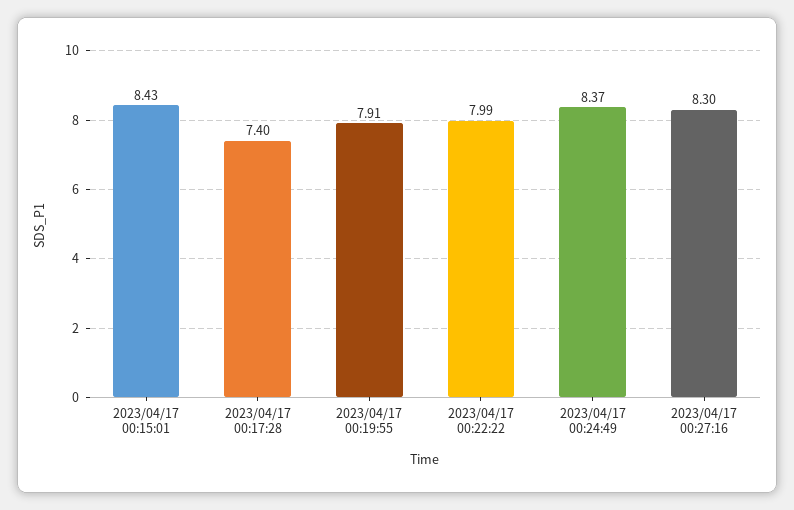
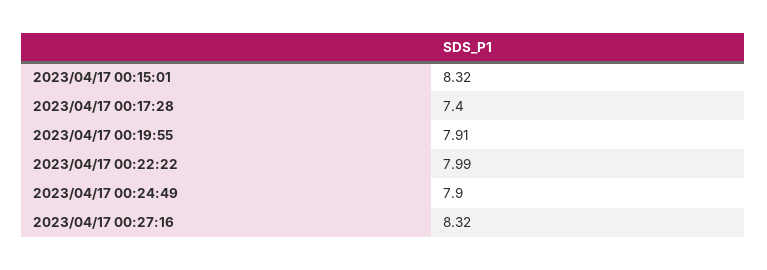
  {
-   "2023/04/17 00:15:01": 8.43,
+   "2023/04/17 00:15:01": 8.32,
    "2023/04/17 00:17:28": 7.4,
    "2023/04/17 00:19:55": 7.91,
    "2023/04/17 00:22:22": 7.99,
-   "2023/04/17 00:24:49": 8.37,
+   "2023/04/17 00:24:49": 7.9,
-   "2023/04/17 00:27:16": 8.3
+   "2023/04/17 00:27:16": 8.32
  }

